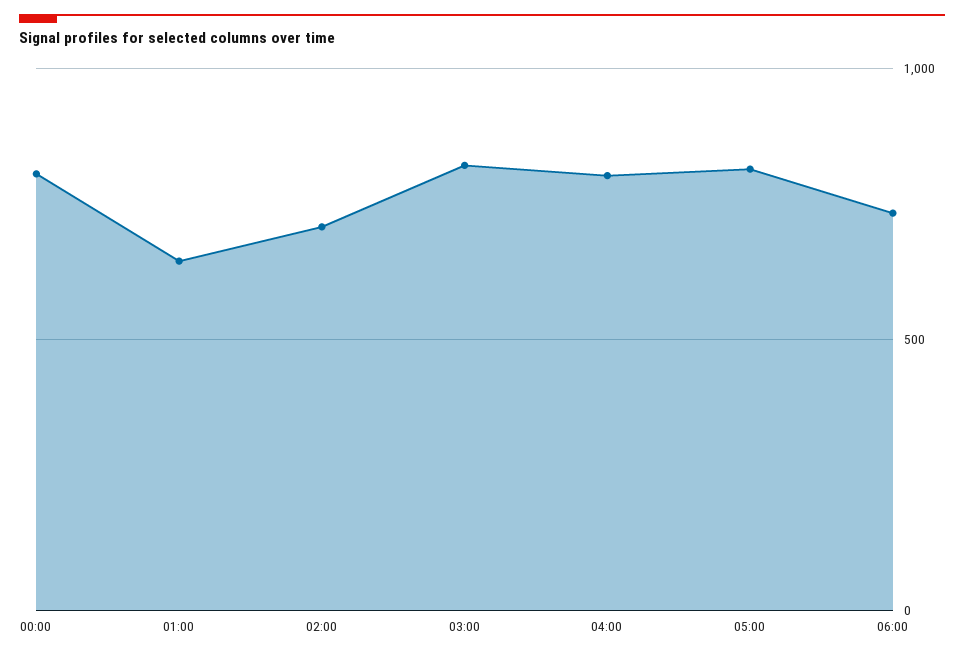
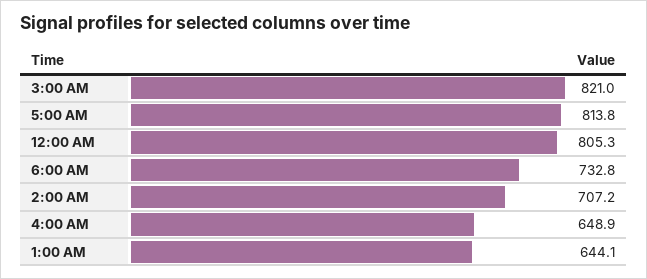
  {
    "00:00": 805.3,
    "01:00": 644.1,
    "02:00": 707.2,
    "03:00": 821,
-   "04:00": 800,
+   "04:00": 648.9,
    "05:00": 813.8,
    "06:00": 732.8
  }

